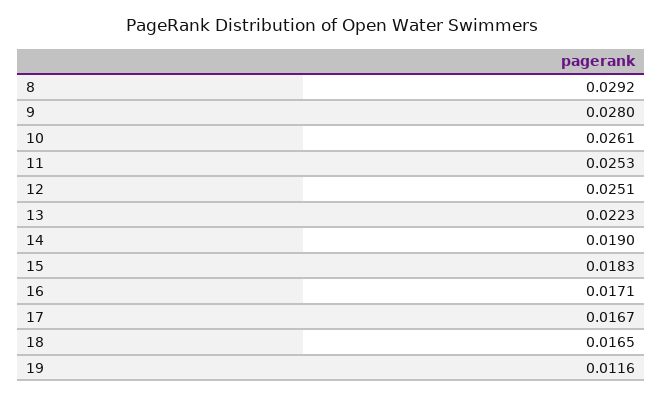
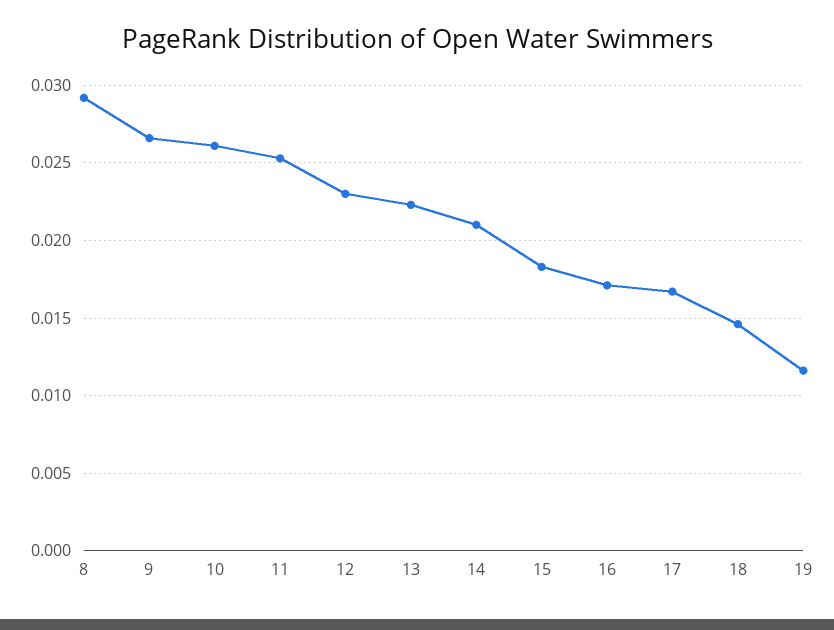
  {
    "8": 0.0292,
-   "9": 0.028,
+   "9": 0.0265,
    "10": 0.0261,
    "11": 0.0253,
-   "12": 0.0251,
+   "12": 0.023,
    "13": 0.0223,
-   "14": 0.019,
+   "14": 0.021,
    "15": 0.0183,
    "16": 0.0171,
    "17": 0.0167,
-   "18": 0.0165,
+   "18": 0.0145,
    "19": 0.0116
  }

